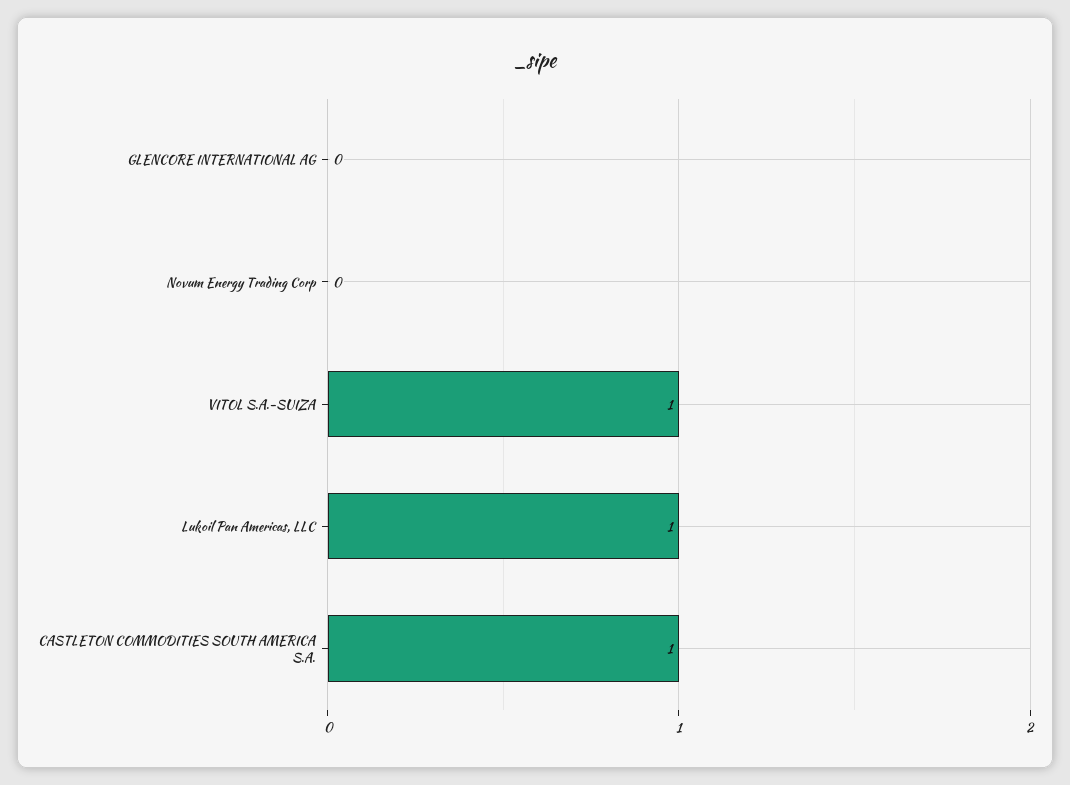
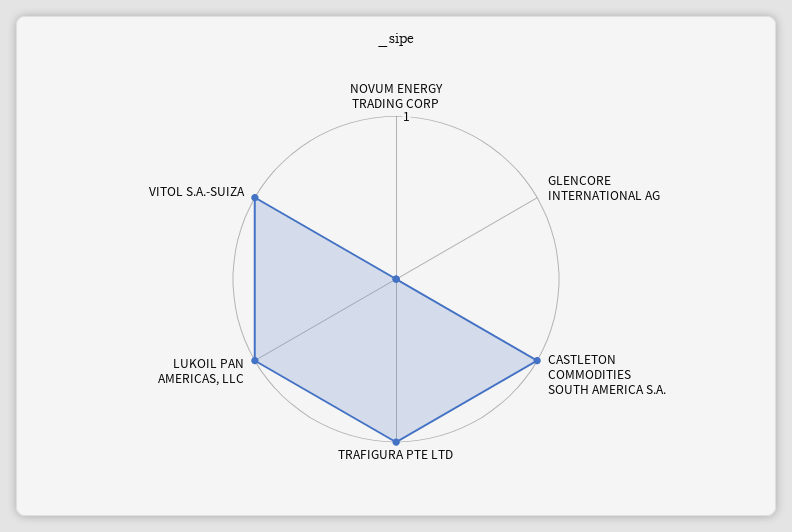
  {
    "GLENCORE INTERNATIONAL AG": 0,
    "Novum Energy Trading Corp": 0,
    "VITOL S.A.-SUIZA": 1,
    "Lukoil Pan Americas, LLC": 1,
-   "CASTLETON COMMODITIES SOUTH AMERICA S.A.": 1
+   "CASTLETON COMMODITIES SOUTH AMERICA S.A.": 1,
+   "TRAFIGURA PTE LTD": 1
  }

